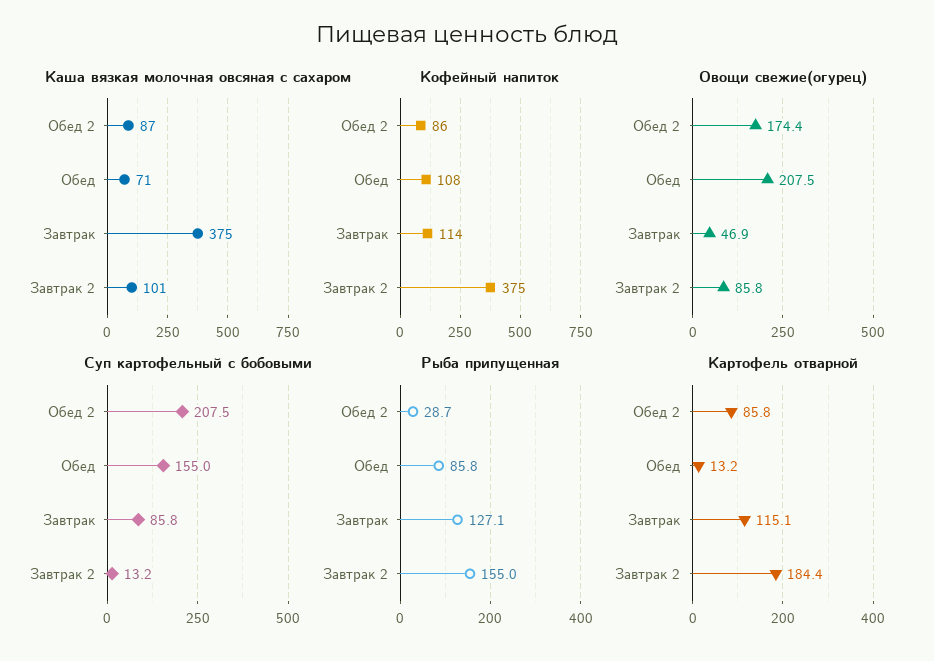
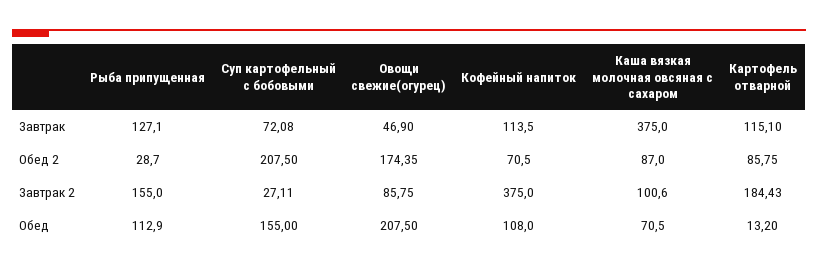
  {
    "Каша вязкая молочная овсяная с сахаром": {
      "Обед 2": 87,
      "Обед": 70.5,
      "Завтрак": 375,
      "Завтрак 2": 100.6
    },
    "Кофейный напиток": {
-     "Обед 2": 86,
+     "Обед 2": 70.5,
      "Обед": 108,
      "Завтрак": 113.5,
      "Завтрак 2": 375
    },
    "Овощи свежие(огурец)": {
      "Обед 2": 174.35,
      "Обед": 207.5,
      "Завтрак": 46.9,
      "Завтрак 2": 85.75
    },
    "Суп картофельный с бобовыми": {
      "Обед 2": 207.5,
      "Обед": 155,
-     "Завтрак": 85.8,
+     "Завтрак": 72.08,
-     "Завтрак 2": 13.2
+     "Завтрак 2": 27.11
    },
    "Рыба припущенная": {
      "Обед 2": 28.7,
-     "Обед": 85.8,
+     "Обед": 112.9,
      "Завтрак": 127.1,
      "Завтрак 2": 155
    },
    "Картофель отварной": {
      "Обед 2": 85.75,
      "Обед": 13.2,
      "Завтрак": 115.1,
      "Завтрак 2": 184.43
    }
  }

